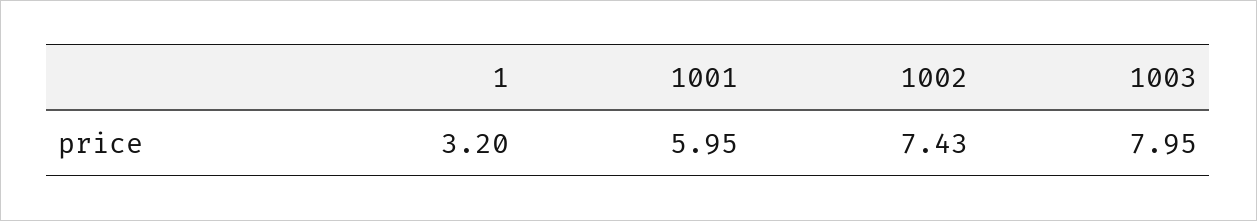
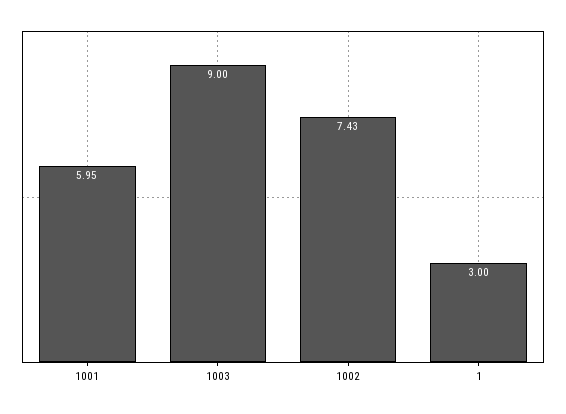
  {
-   "1": 3.2,
+   "1": 3,
    "1001": 5.95,
    "1002": 7.43,
-   "1003": 7.95
+   "1003": 9
  }

